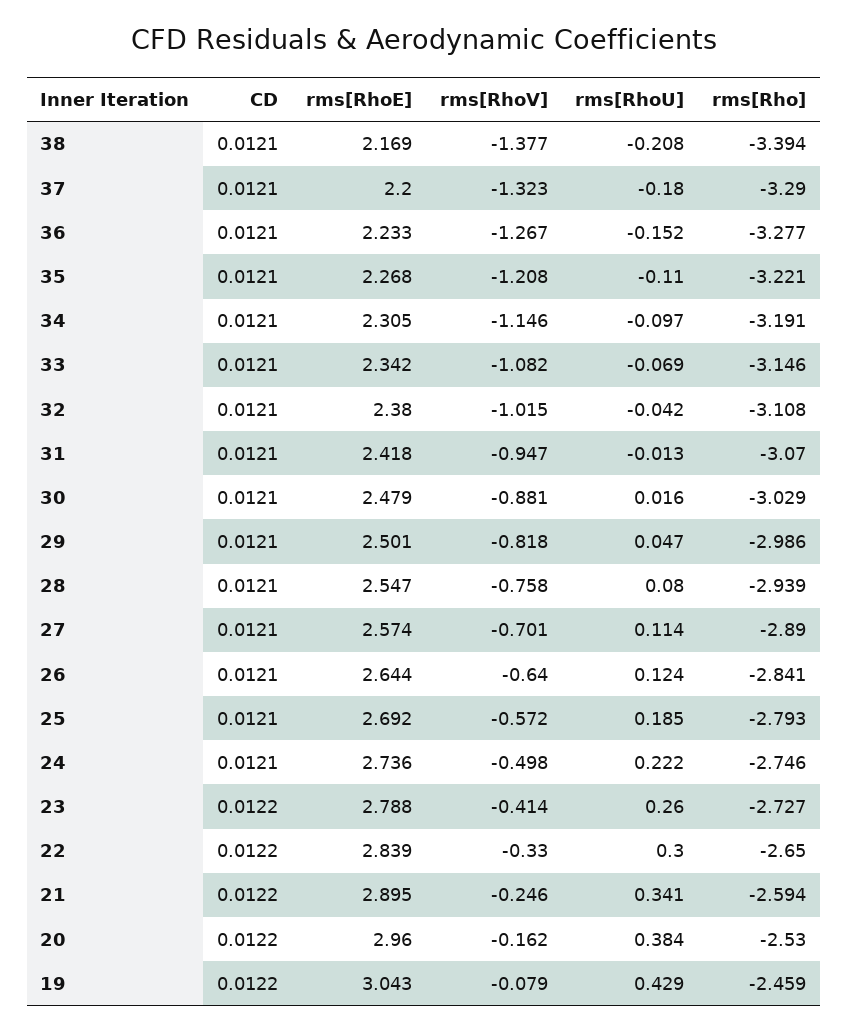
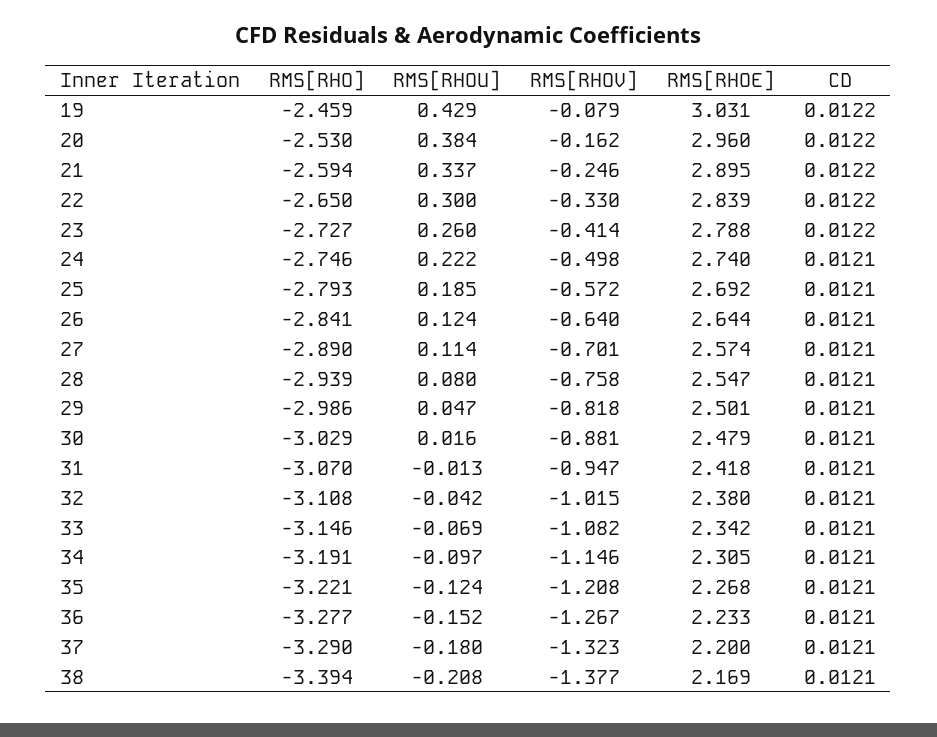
  {
    "CD": {
      "38": 0.0121,
      "37": 0.0121,
      "36": 0.0121,
      "35": 0.0121,
      "34": 0.0121,
      "33": 0.0121,
      "32": 0.0121,
      "31": 0.0121,
      "30": 0.0121,
      "29": 0.0121,
      "28": 0.0121,
      "27": 0.0121,
      "26": 0.0121,
      "25": 0.0121,
      "24": 0.0121,
      "23": 0.0122,
      "22": 0.0122,
      "21": 0.0122,
      "20": 0.0122,
      "19": 0.0122
    },
    "rms[RhoE]": {
      "38": 2.169,
      "37": 2.2,
      "36": 2.233,
      "35": 2.268,
      "34": 2.305,
      "33": 2.342,
      "32": 2.38,
      "31": 2.418,
      "30": 2.479,
      "29": 2.501,
      "28": 2.547,
      "27": 2.574,
      "26": 2.644,
      "25": 2.692,
-     "24": 2.736,
+     "24": 2.74,
      "23": 2.788,
      "22": 2.839,
      "21": 2.895,
      "20": 2.96,
-     "19": 3.043
+     "19": 3.031
    },
    "rms[RhoV]": {
      "38": -1.377,
      "37": -1.323,
      "36": -1.267,
      "35": -1.208,
      "34": -1.146,
      "33": -1.082,
      "32": -1.015,
      "31": -0.947,
      "30": -0.881,
      "29": -0.818,
      "28": -0.758,
      "27": -0.701,
      "26": -0.64,
      "25": -0.572,
      "24": -0.498,
      "23": -0.414,
      "22": -0.33,
      "21": -0.246,
      "20": -0.162,
      "19": -0.079
    },
    "rms[RhoU]": {
      "38": -0.208,
      "37": -0.18,
      "36": -0.152,
-     "35": -0.11,
+     "35": -0.124,
      "34": -0.097,
      "33": -0.069,
      "32": -0.042,
      "31": -0.013,
      "30": 0.016,
      "29": 0.047,
      "28": 0.08,
      "27": 0.114,
      "26": 0.124,
      "25": 0.185,
      "24": 0.222,
      "23": 0.26,
      "22": 0.3,
-     "21": 0.341,
+     "21": 0.337,
      "20": 0.384,
      "19": 0.429
    },
    "rms[Rho]": {
      "38": -3.394,
      "37": -3.29,
      "36": -3.277,
      "35": -3.221,
      "34": -3.191,
      "33": -3.146,
      "32": -3.108,
      "31": -3.07,
      "30": -3.029,
      "29": -2.986,
      "28": -2.939,
      "27": -2.89,
      "26": -2.841,
      "25": -2.793,
      "24": -2.746,
      "23": -2.727,
      "22": -2.65,
      "21": -2.594,
      "20": -2.53,
      "19": -2.459
    }
  }

